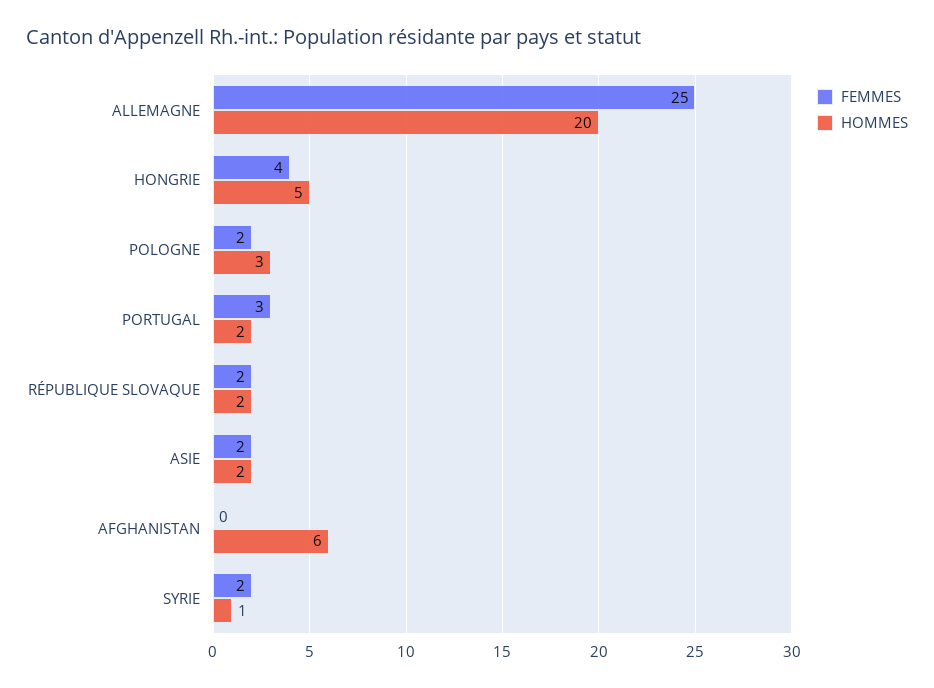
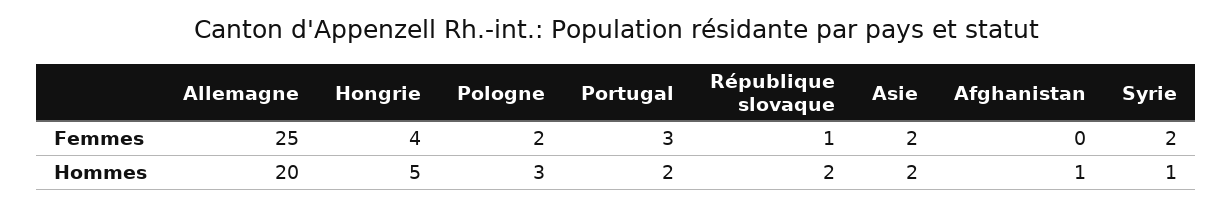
  {
    "FEMMES": {
      "ALLEMAGNE": 25,
      "HONGRIE": 4,
      "POLOGNE": 2,
      "PORTUGAL": 3,
-     "RÉPUBLIQUE SLOVAQUE": 2,
+     "RÉPUBLIQUE SLOVAQUE": 1,
      "ASIE": 2,
      "AFGHANISTAN": 0,
      "SYRIE": 2
    },
    "HOMMES": {
      "ALLEMAGNE": 20,
      "HONGRIE": 5,
      "POLOGNE": 3,
      "PORTUGAL": 2,
      "RÉPUBLIQUE SLOVAQUE": 2,
      "ASIE": 2,
-     "AFGHANISTAN": 6,
+     "AFGHANISTAN": 1,
      "SYRIE": 1
    }
  }

